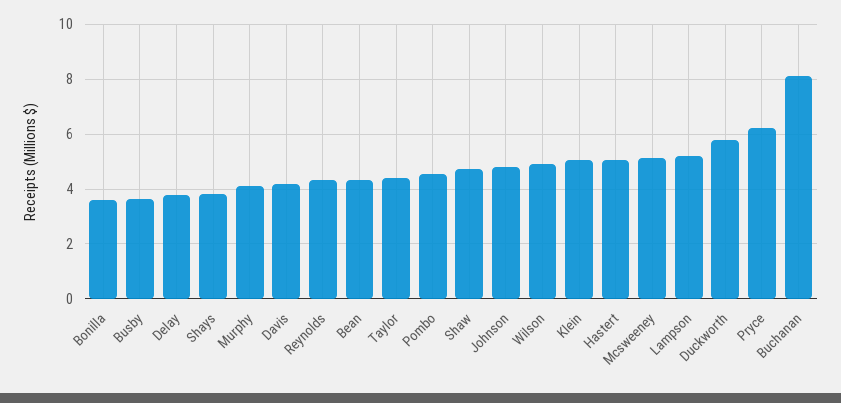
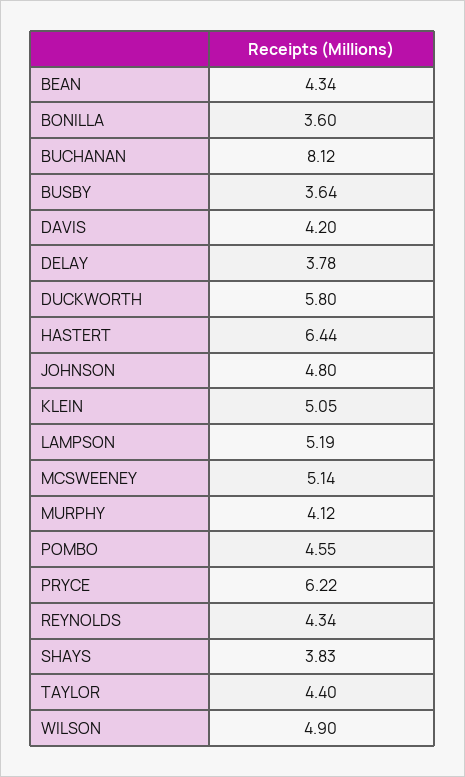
  {
    "Bonilla": 3.6,
    "Busby": 3.64,
    "Delay": 3.78,
    "Shays": 3.83,
    "Murphy": 4.12,
    "Davis": 4.2,
    "Reynolds": 4.34,
    "Bean": 4.34,
    "Taylor": 4.4,
    "Pombo": 4.55,
-   "Shaw": 4.75,
    "Johnson": 4.8,
    "Wilson": 4.9,
    "Klein": 5.05,
-   "Hastert": 5,
+   "Hastert": 6.44,
    "Mcsweeney": 5.14,
    "Lampson": 5.19,
    "Duckworth": 5.8,
    "Pryce": 6.22,
    "Buchanan": 8.12
  }

